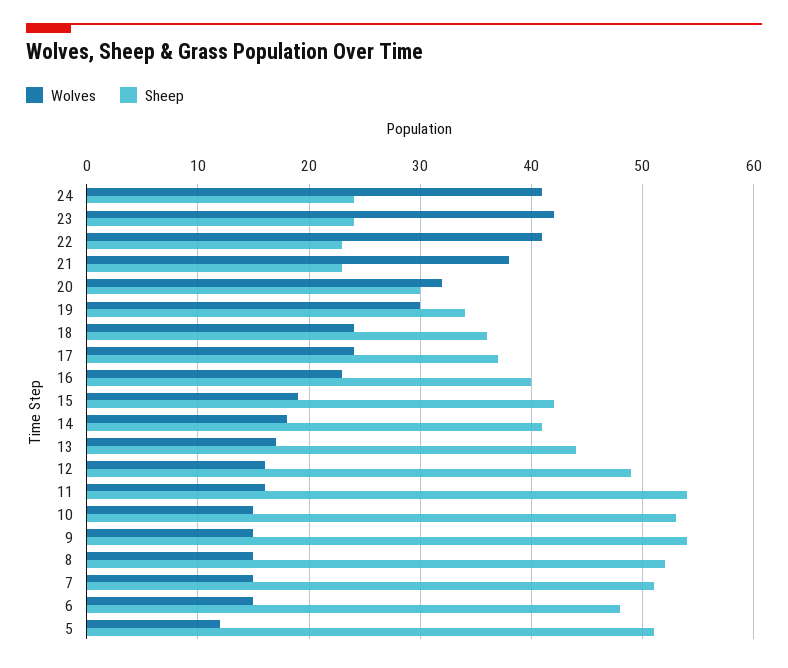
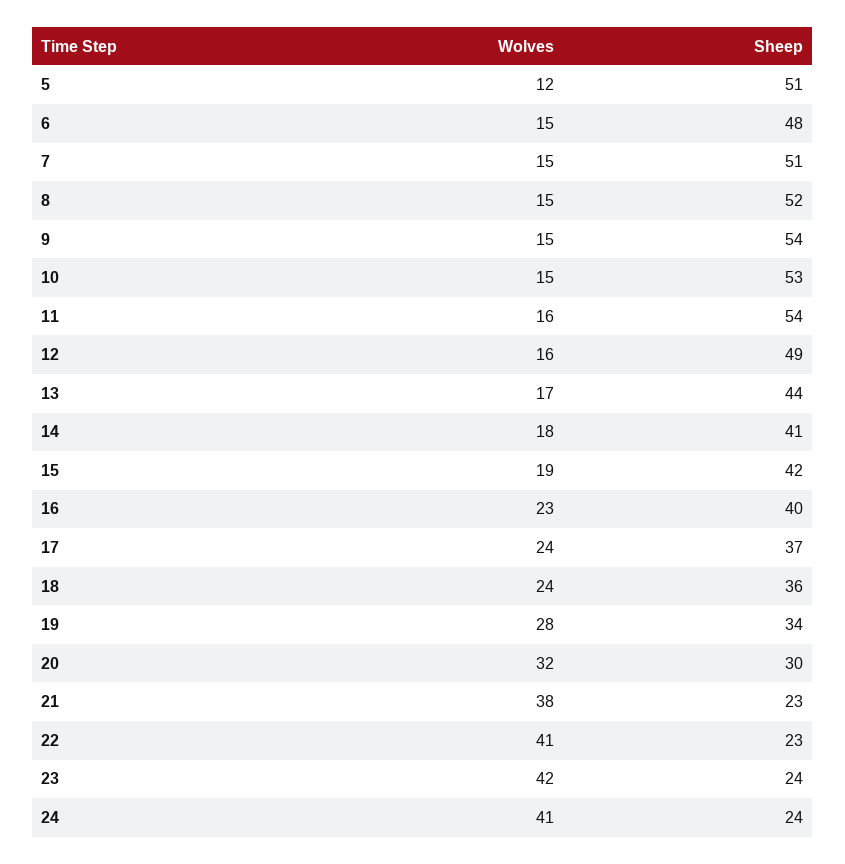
  {
    "Wolves": {
      "24": 41,
      "23": 42,
      "22": 41,
      "21": 38,
      "20": 32,
-     "19": 30,
+     "19": 28,
      "18": 24,
      "17": 24,
      "16": 23,
      "15": 19,
      "14": 18,
      "13": 17,
      "12": 16,
      "11": 16,
      "10": 15,
      "9": 15,
      "8": 15,
      "7": 15,
      "6": 15,
      "5": 12
    },
    "Sheep": {
      "24": 24,
      "23": 24,
      "22": 23,
      "21": 23,
      "20": 30,
      "19": 34,
      "18": 36,
      "17": 37,
      "16": 40,
      "15": 42,
      "14": 41,
      "13": 44,
      "12": 49,
      "11": 54,
      "10": 53,
      "9": 54,
      "8": 52,
      "7": 51,
      "6": 48,
      "5": 51
    }
  }

